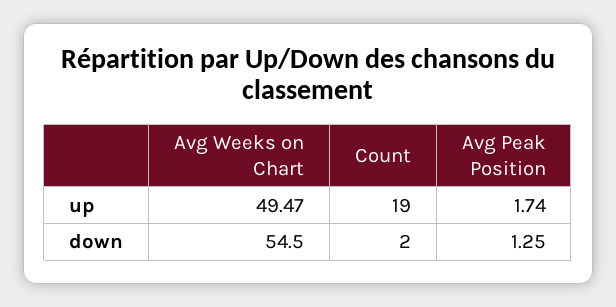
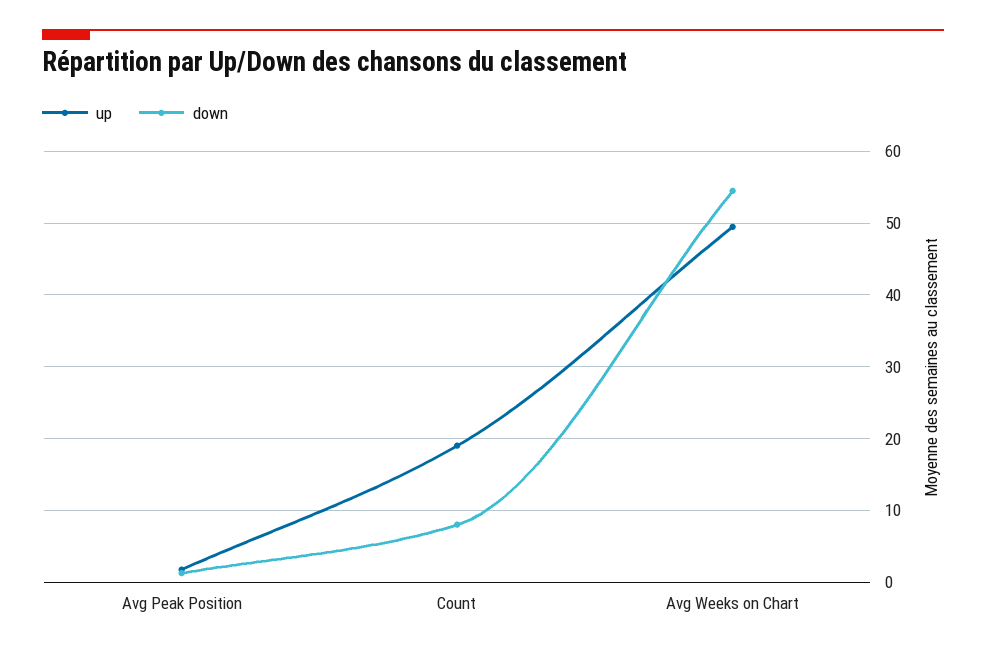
  {
    "up": {
      "Avg Weeks on Chart": 49.47,
      "Count": 19,
      "Avg Peak Position": 1.74
    },
    "down": {
      "Avg Weeks on Chart": 54.5,
-     "Count": 2,
+     "Count": 8,
      "Avg Peak Position": 1.25
    }
  }

